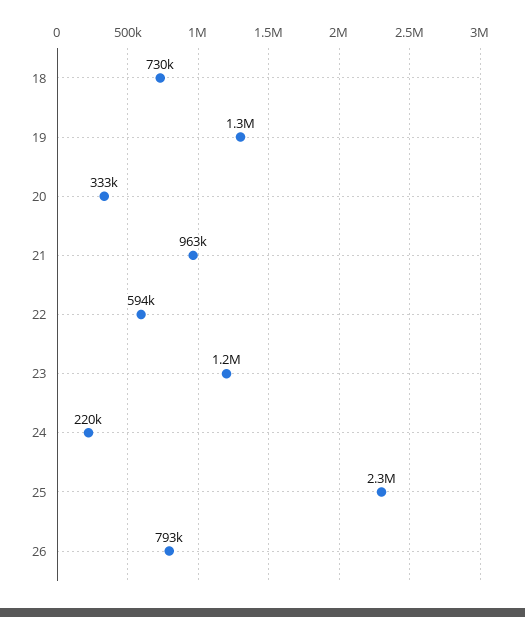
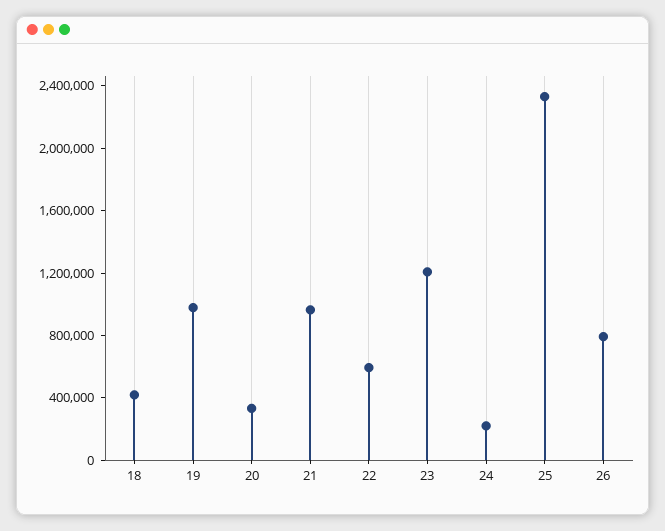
  {
-   "18": 730000,
+   "18": 400000,
-   "19": 1300000,
+   "19": 1000000,
    "20": 333000,
    "21": 963000,
    "22": 594000,
    "23": 1200000,
    "24": 220000,
    "25": 2300000,
    "26": 793000
  }

